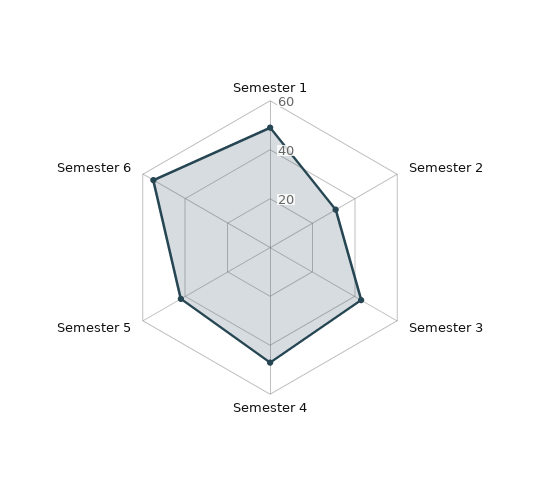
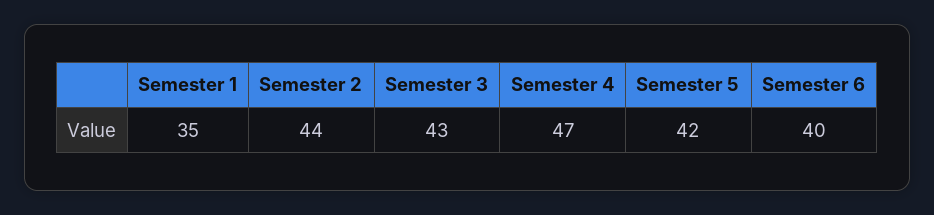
  {
-   "Semester 1": 50,
+   "Semester 1": 35,
-   "Semester 2": 30,
+   "Semester 2": 44,
    "Semester 3": 43,
    "Semester 4": 47,
    "Semester 5": 42,
-   "Semester 6": 55
+   "Semester 6": 40
  }

